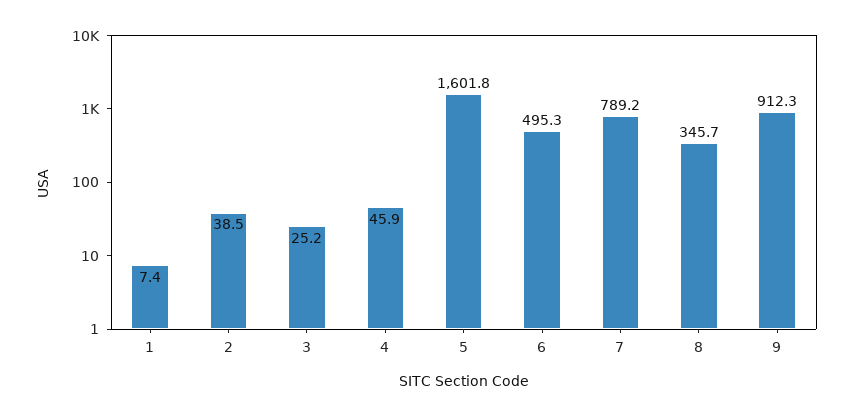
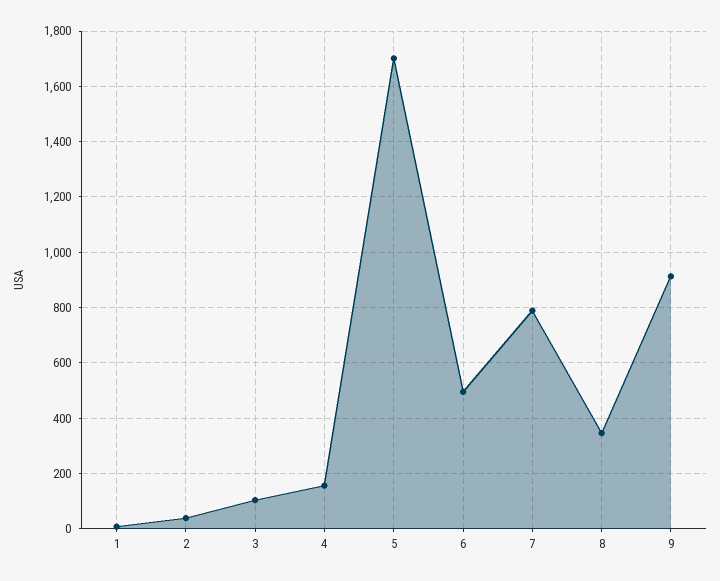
  {
    "1": 7.4,
    "2": 38.5,
-   "3": 25.2,
+   "3": 100,
-   "4": 45.9,
+   "4": 150,
-   "5": 1601.8,
+   "5": 1700,
    "6": 495.3,
    "7": 789.2,
    "8": 345.7,
    "9": 912.3
  }

